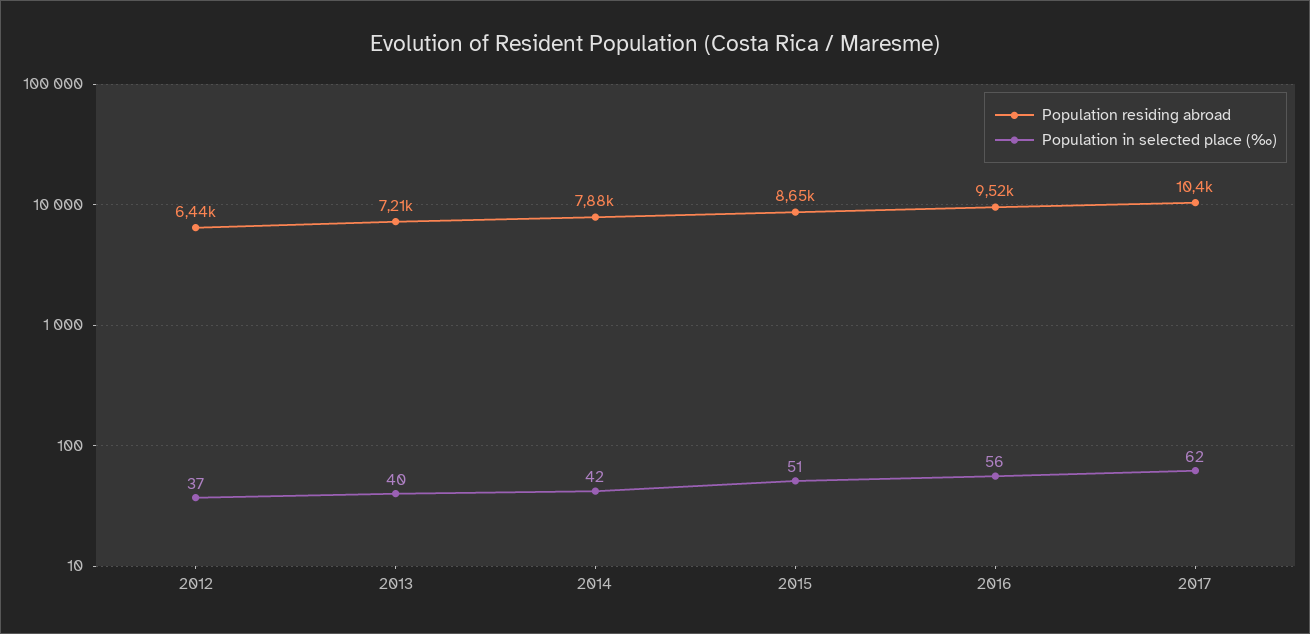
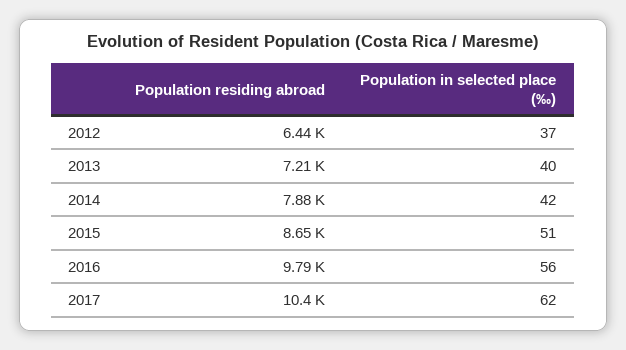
  {
    "Population residing abroad": {
      "2012": 6440,
      "2013": 7210,
      "2014": 7880,
      "2015": 8650,
-     "2016": 9520,
+     "2016": 9790,
      "2017": 10400
    },
    "Population in selected place (‰)": {
      "2012": 37,
      "2013": 40,
      "2014": 42,
      "2015": 51,
      "2016": 56,
      "2017": 62
    }
  }

